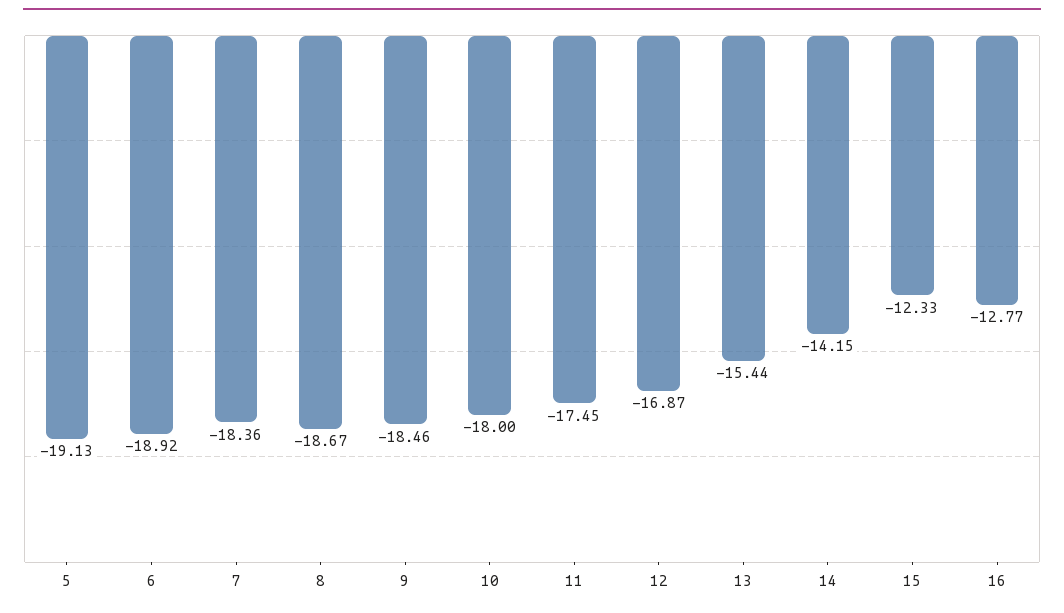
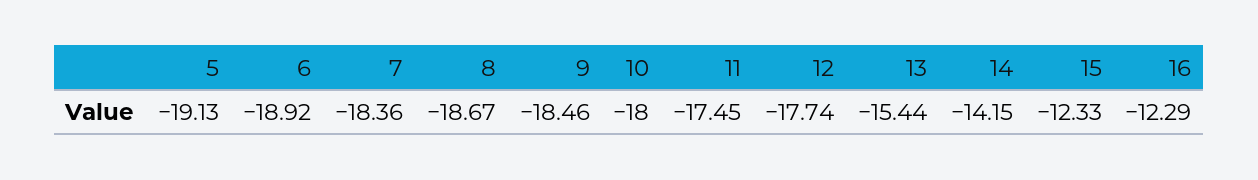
  {
    "5": -19.13,
    "6": -18.92,
    "7": -18.36,
    "8": -18.67,
    "9": -18.46,
    "10": -18,
    "11": -17.45,
-   "12": -16.87,
+   "12": -17.74,
    "13": -15.44,
    "14": -14.15,
    "15": -12.33,
-   "16": -12.77
+   "16": -12.29
  }

